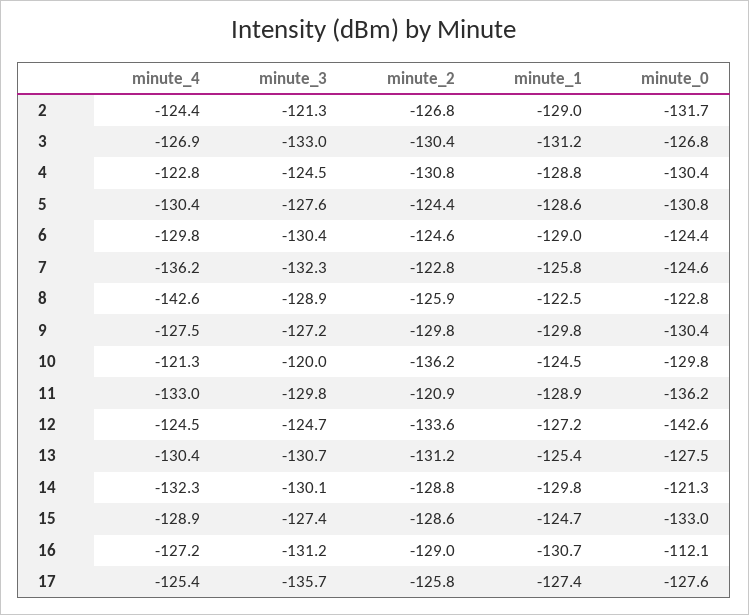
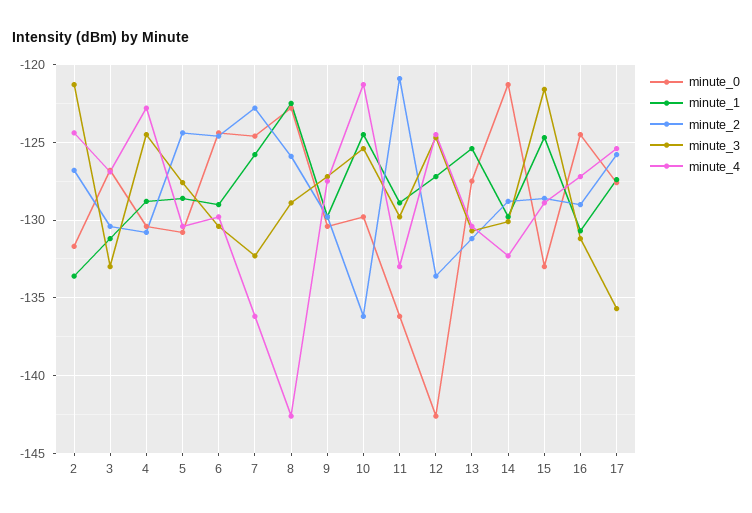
  {
    "minute_4": {
      "2": -124.4,
      "3": -126.9,
      "4": -122.8,
      "5": -130.4,
      "6": -129.8,
      "7": -136.2,
      "8": -142.6,
      "9": -127.5,
      "10": -121.3,
      "11": -133,
      "12": -124.5,
      "13": -130.4,
      "14": -132.3,
      "15": -128.9,
      "16": -127.2,
      "17": -125.4
    },
    "minute_3": {
      "2": -121.3,
      "3": -133,
      "4": -124.5,
      "5": -127.6,
      "6": -130.4,
      "7": -132.3,
      "8": -128.9,
      "9": -127.2,
-     "10": -120,
+     "10": -125.5,
      "11": -129.8,
      "12": -124.7,
      "13": -130.7,
      "14": -130.1,
-     "15": -127.4,
+     "15": -121.5,
      "16": -131.2,
      "17": -135.7
    },
    "minute_2": {
      "2": -126.8,
      "3": -130.4,
      "4": -130.8,
      "5": -124.4,
      "6": -124.6,
      "7": -122.8,
      "8": -125.9,
      "9": -129.8,
      "10": -136.2,
      "11": -120.9,
      "12": -133.6,
      "13": -131.2,
      "14": -128.8,
      "15": -128.6,
      "16": -129,
      "17": -125.8
    },
    "minute_1": {
-     "2": -129,
+     "2": -133.5,
      "3": -131.2,
      "4": -128.8,
      "5": -128.6,
      "6": -129,
      "7": -125.8,
      "8": -122.5,
      "9": -129.8,
      "10": -124.5,
      "11": -128.9,
      "12": -127.2,
      "13": -125.4,
      "14": -129.8,
      "15": -124.7,
      "16": -130.7,
      "17": -127.4
    },
    "minute_0": {
      "2": -131.7,
      "3": -126.8,
      "4": -130.4,
      "5": -130.8,
      "6": -124.4,
      "7": -124.6,
      "8": -122.8,
      "9": -130.4,
      "10": -129.8,
      "11": -136.2,
      "12": -142.6,
      "13": -127.5,
      "14": -121.3,
      "15": -133,
-     "16": -112.1,
+     "16": -124.5,
      "17": -127.6
    }
  }

